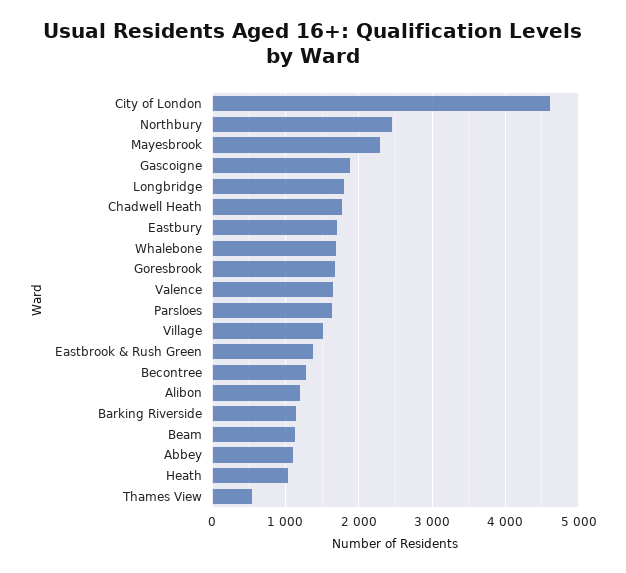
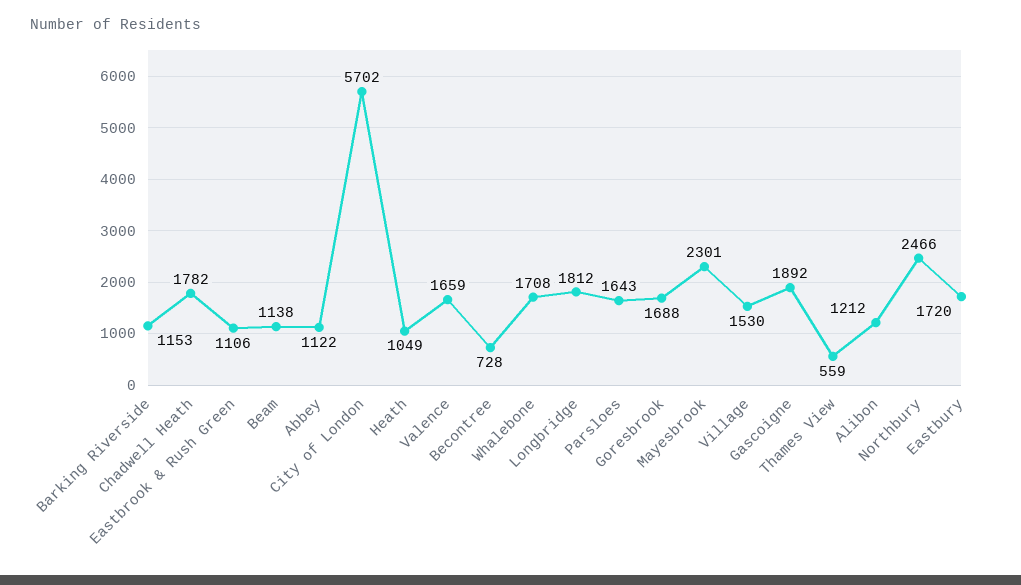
  {
-   "City of London": 4600,
+   "City of London": 5702,
    "Northbury": 2466,
    "Mayesbrook": 2301,
    "Gascoigne": 1892,
    "Longbridge": 1812,
    "Chadwell Heath": 1782,
    "Eastbury": 1720,
    "Whalebone": 1708,
    "Goresbrook": 1688,
    "Valence": 1659,
    "Parsloes": 1643,
    "Village": 1530,
-   "Eastbrook & Rush Green": 1400,
+   "Eastbrook & Rush Green": 1106,
-   "Becontree": 1300,
+   "Becontree": 728,
    "Alibon": 1212,
    "Barking Riverside": 1153,
    "Beam": 1138,
    "Abbey": 1122,
    "Heath": 1049,
    "Thames View": 559
  }

